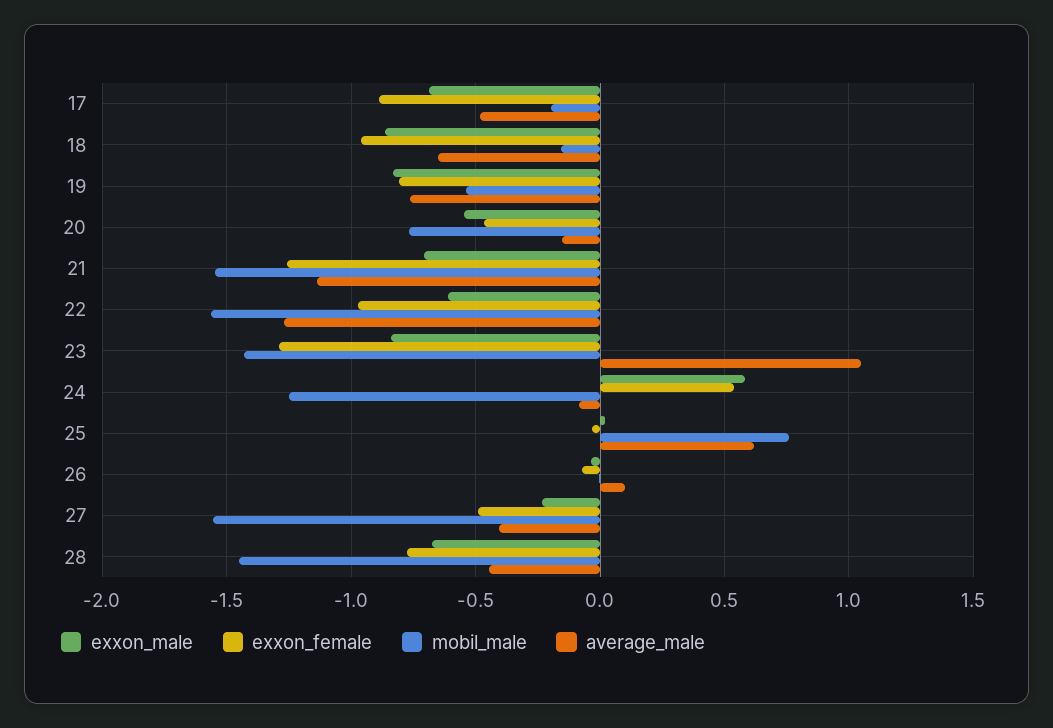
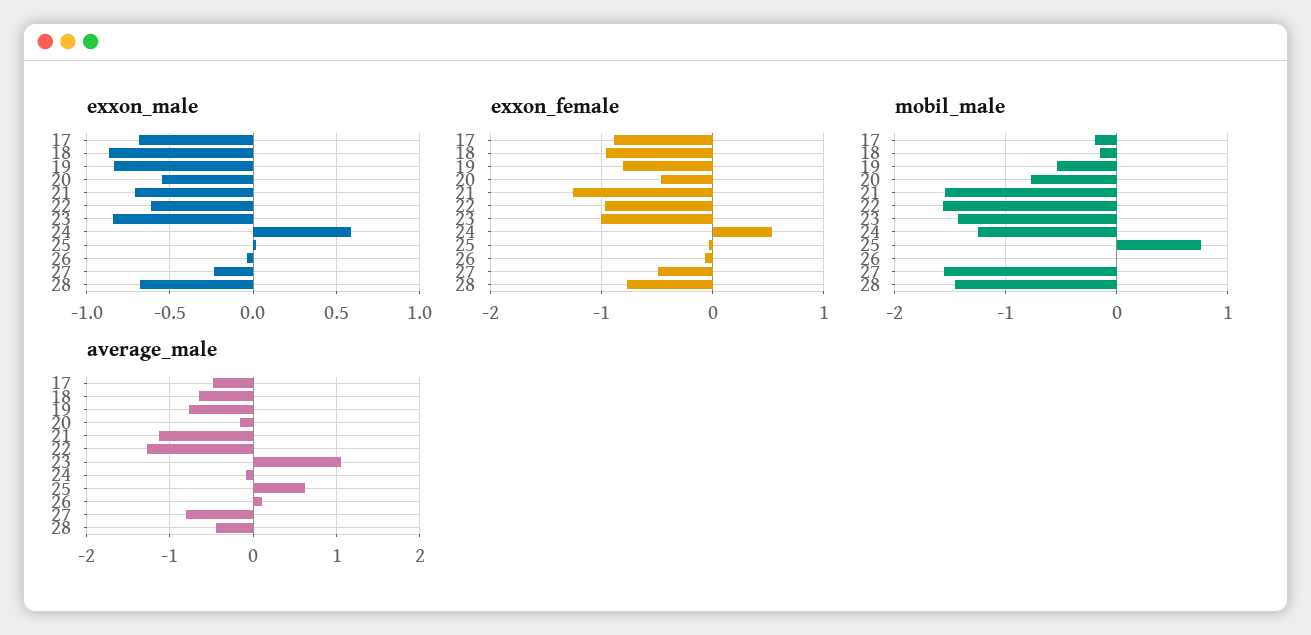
  {
    "exxon_male": {
      "17": -0.7,
      "18": -0.85,
      "19": -0.85,
      "20": -0.55,
      "21": -0.7,
      "22": -0.6,
      "23": -0.85,
      "24": 0.6,
      "25": 0,
      "26": -0.05,
      "27": -0.25,
      "28": -0.7
    },
    "exxon_female": {
      "17": -0.9,
      "18": -0.95,
      "19": -0.8,
      "20": -0.45,
      "21": -1.25,
      "22": -0.95,
-     "23": -1.3,
+     "23": -1,
      "24": 0.55,
      "25": -0.05,
      "26": -0.05,
      "27": -0.5,
      "28": -0.75
    },
    "mobil_male": {
      "17": -0.2,
      "18": -0.15,
      "19": -0.55,
      "20": -0.75,
      "21": -1.55,
      "22": -1.55,
      "23": -1.45,
      "24": -1.25,
      "25": 0.75,
      "26": 0,
      "27": -1.55,
      "28": -1.45
    },
    "average_male": {
      "17": -0.5,
      "18": -0.65,
      "19": -0.75,
      "20": -0.15,
      "21": -1.15,
      "22": -1.25,
      "23": 1.05,
      "24": -0.1,
      "25": 0.6,
      "26": 0.1,
-     "27": -0.4,
+     "27": -0.8,
      "28": -0.45
    }
  }

